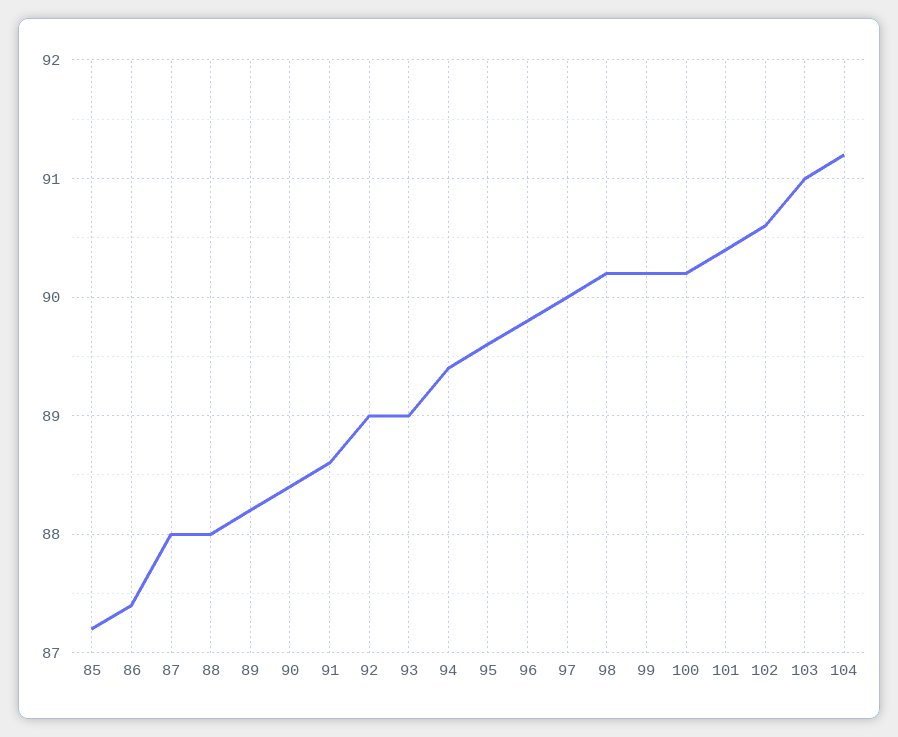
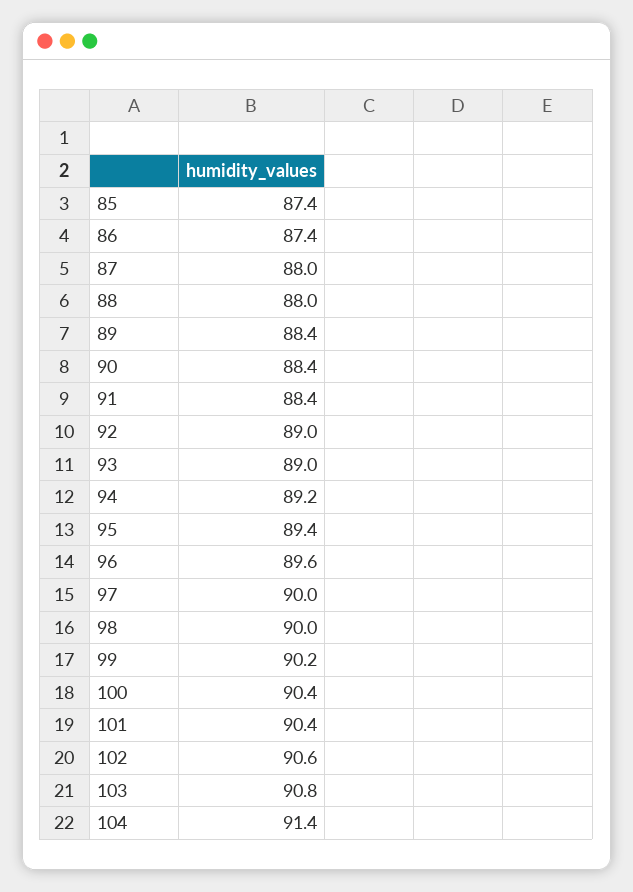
  {
-   "85": 87.2,
+   "85": 87.4,
    "86": 87.4,
    "87": 88,
    "88": 88,
-   "89": 88.2,
+   "89": 88.4,
    "90": 88.4,
-   "91": 88.6,
+   "91": 88.4,
    "92": 89,
    "93": 89,
-   "94": 89.4,
+   "94": 89.2,
-   "95": 89.6,
+   "95": 89.4,
-   "96": 89.8,
+   "96": 89.6,
    "97": 90,
-   "98": 90.2,
+   "98": 90,
    "99": 90.2,
-   "100": 90.2,
+   "100": 90.4,
    "101": 90.4,
    "102": 90.6,
-   "103": 91,
+   "103": 90.8,
-   "104": 91.2
+   "104": 91.4
  }

